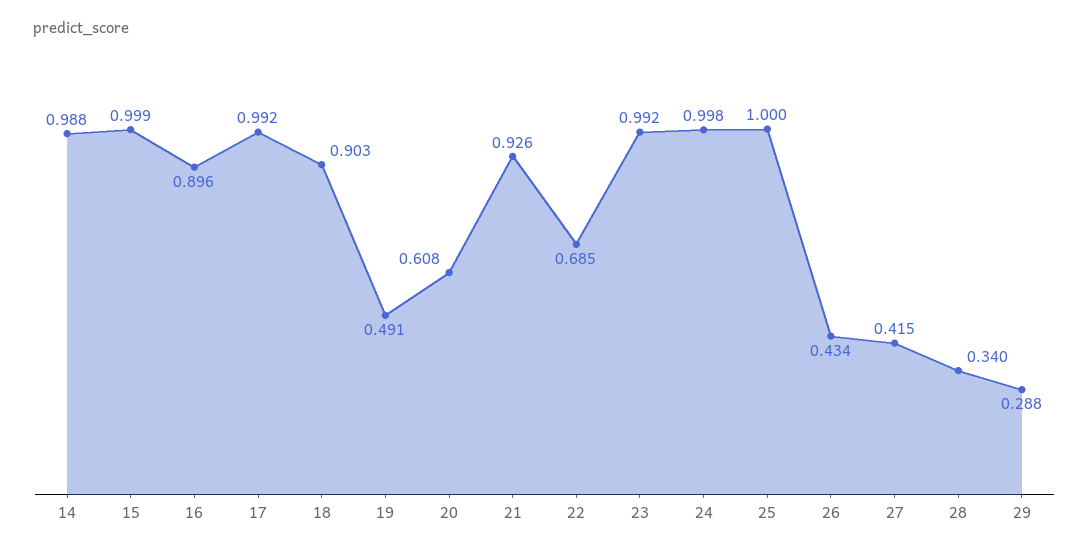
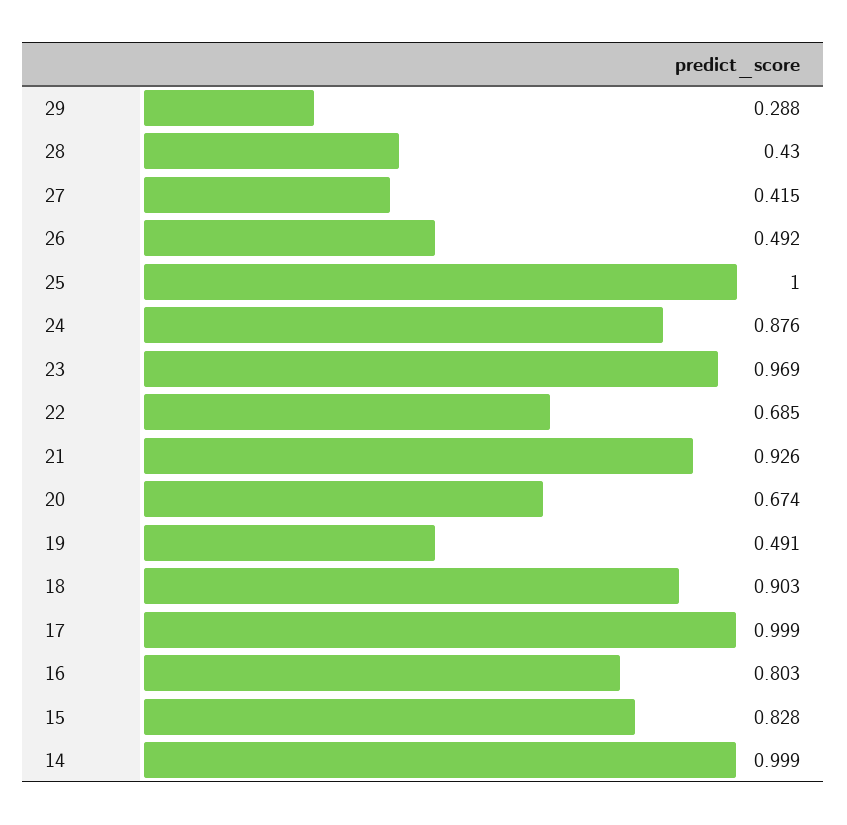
  {
-   "14": 0.988,
+   "14": 0.999,
-   "15": 0.999,
+   "15": 0.828,
-   "16": 0.896,
+   "16": 0.803,
-   "17": 0.992,
+   "17": 0.999,
    "18": 0.903,
    "19": 0.491,
-   "20": 0.608,
+   "20": 0.674,
    "21": 0.926,
    "22": 0.685,
-   "23": 0.992,
+   "23": 0.969,
-   "24": 0.998,
+   "24": 0.876,
    "25": 1,
-   "26": 0.434,
+   "26": 0.492,
    "27": 0.415,
-   "28": 0.34,
+   "28": 0.43,
    "29": 0.288
  }

